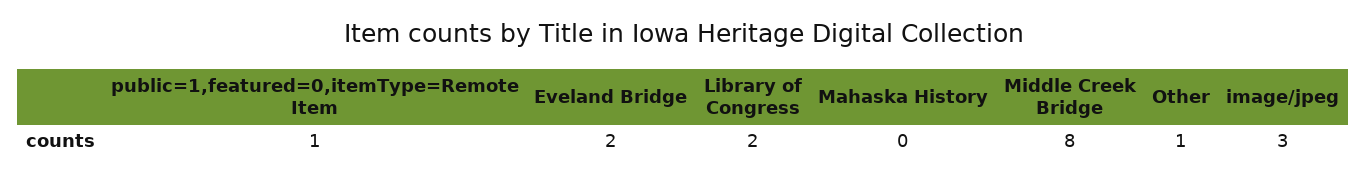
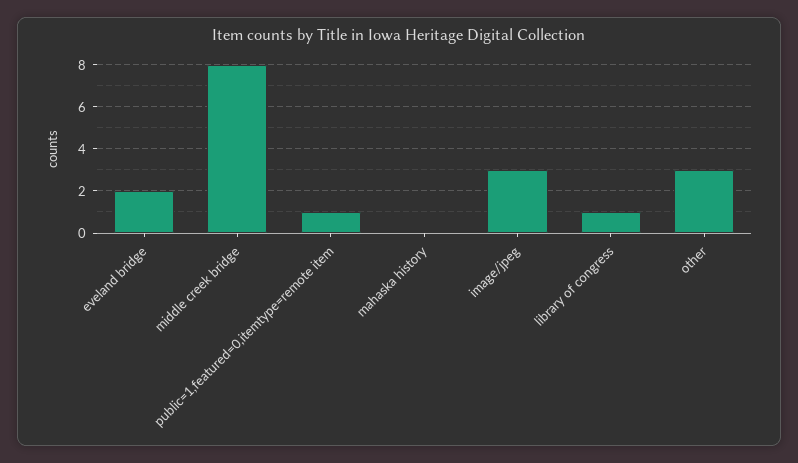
  {
    "public=1,featured=0,itemType=Remote Item": 1,
    "Eveland Bridge": 2,
-   "Library of Congress": 2,
+   "Library of Congress": 1,
    "Mahaska History": 0,
    "Middle Creek Bridge": 8,
-   "Other": 1,
+   "Other": 3,
    "image/jpeg": 3
  }

